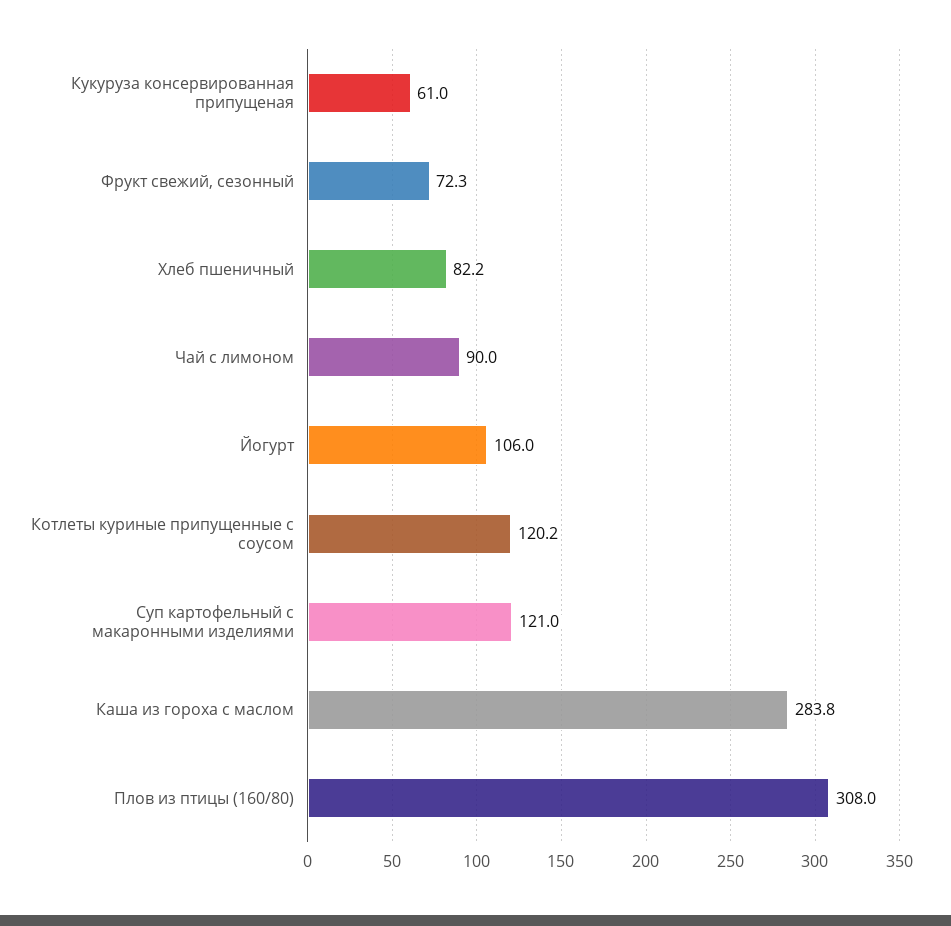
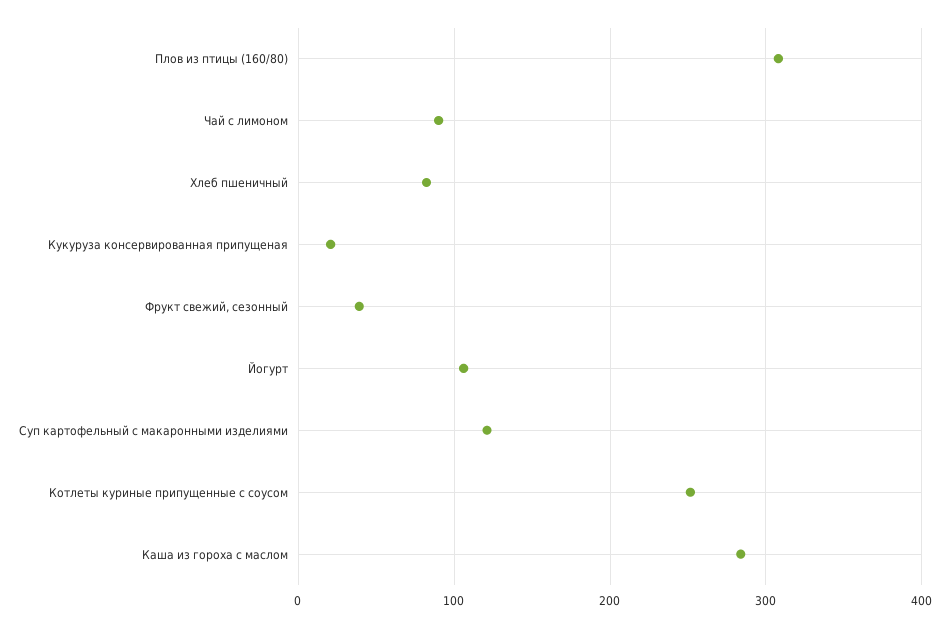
  {
-   "Кукуруза консервированная припущеная": 61,
+   "Кукуруза консервированная припущеная": 20,
-   "Фрукт свежий, сезонный": 72.3,
+   "Фрукт свежий, сезонный": 40,
    "Хлеб пшеничный": 82.2,
    "Чай с лимоном": 90,
    "Йогурт": 106,
-   "Котлеты куриные припущенные с соусом": 120.2,
+   "Котлеты куриные припущенные с соусом": 250,
    "Суп картофельный с макаронными изделиями": 121,
    "Каша из гороха с маслом": 283.8,
    "Плов из птицы (160/80)": 308
  }

